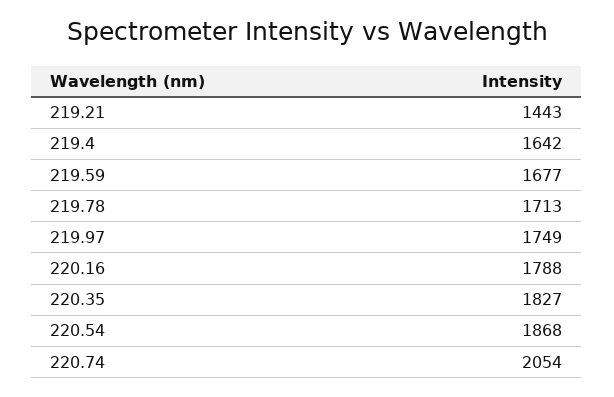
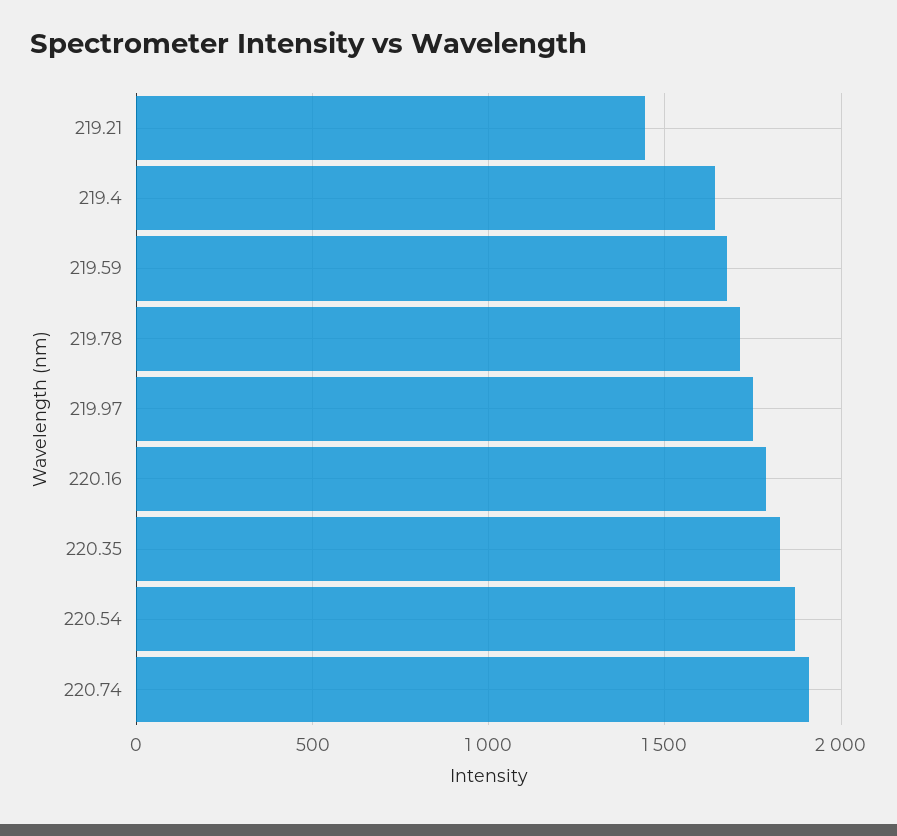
  {
    "219.21": 1443,
    "219.4": 1642,
    "219.59": 1677,
    "219.78": 1713,
    "219.97": 1749,
    "220.16": 1788,
    "220.35": 1827,
    "220.54": 1868,
-   "220.74": 2054
+   "220.74": 1900
  }

